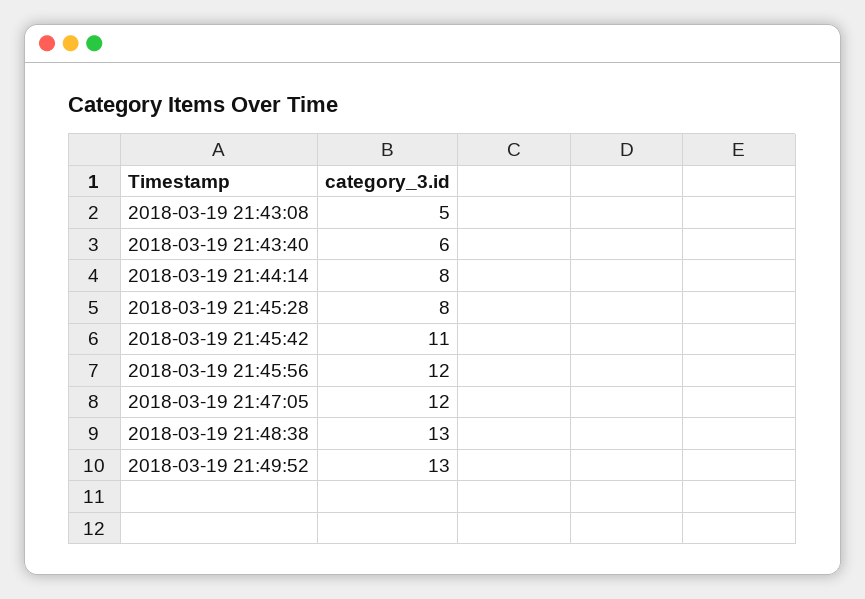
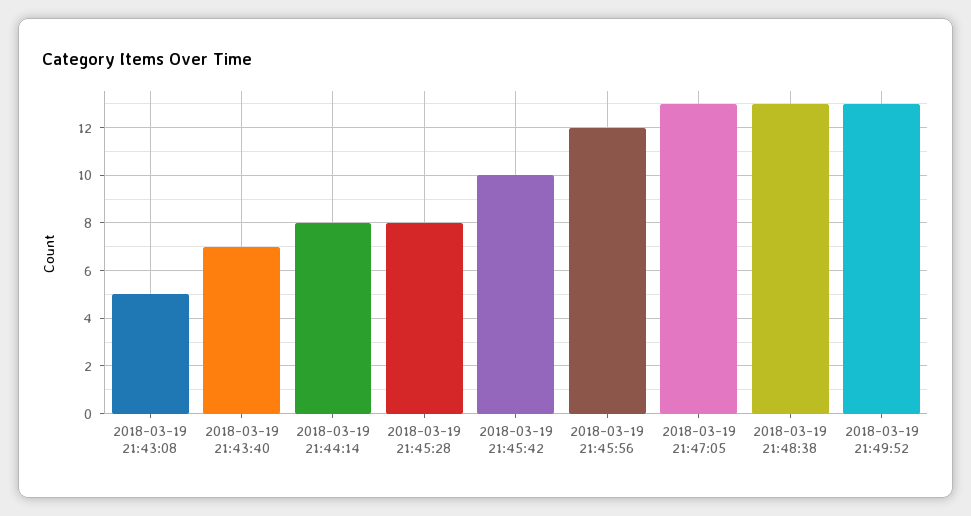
  {
    "2018-03-19 21:43:08": 5,
-   "2018-03-19 21:43:40": 6,
+   "2018-03-19 21:43:40": 7,
    "2018-03-19 21:44:14": 8,
    "2018-03-19 21:45:28": 8,
-   "2018-03-19 21:45:42": 11,
+   "2018-03-19 21:45:42": 10,
    "2018-03-19 21:45:56": 12,
-   "2018-03-19 21:47:05": 12,
+   "2018-03-19 21:47:05": 13,
    "2018-03-19 21:48:38": 13,
    "2018-03-19 21:49:52": 13
  }

